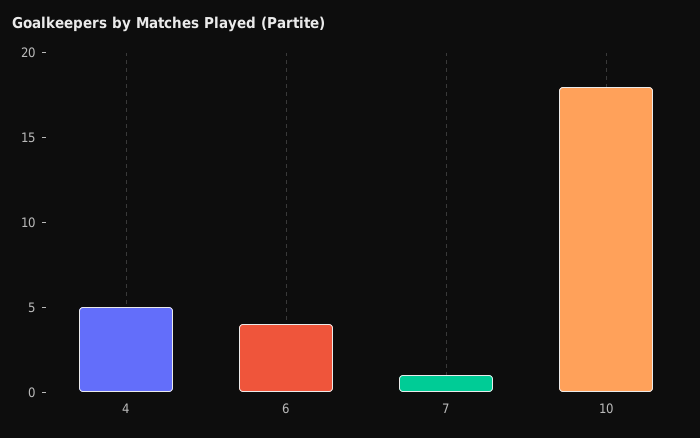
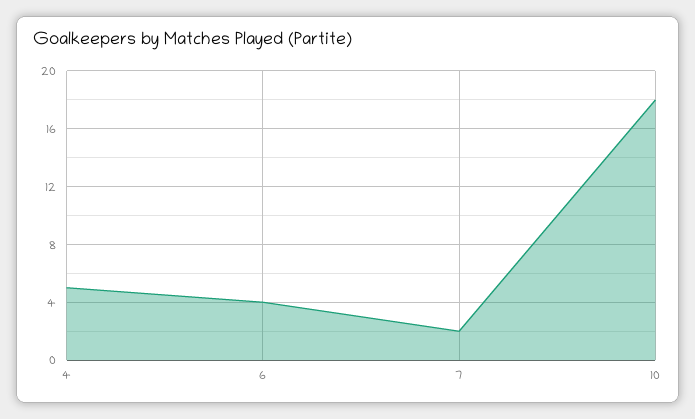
  {
    "4": 5,
    "6": 4,
-   "7": 1,
+   "7": 2,
    "10": 18
  }

